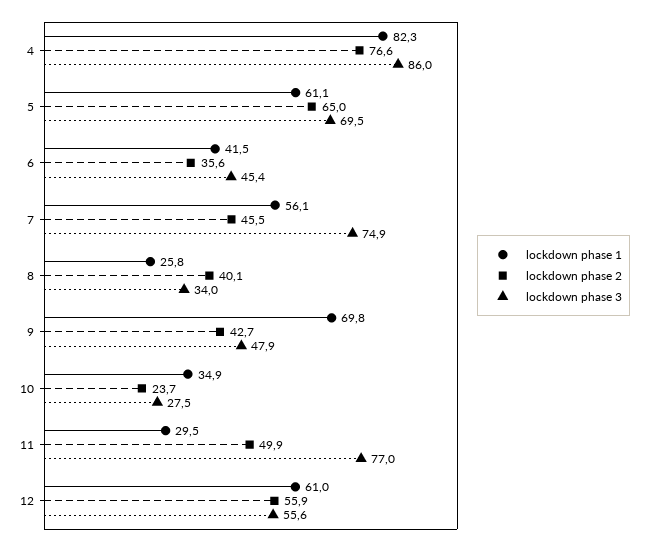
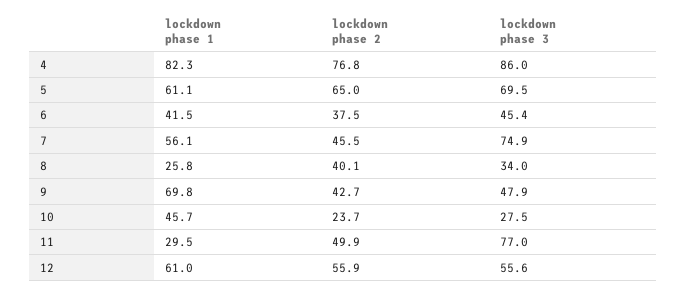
  {
    "lockdown phase 1": {
      "4": 82.3,
      "5": 61.1,
      "6": 41.5,
      "7": 56.1,
      "8": 25.8,
      "9": 69.8,
-     "10": 34.9,
+     "10": 45.7,
      "11": 29.5,
      "12": 61
    },
    "lockdown phase 2": {
-     "4": 76.6,
+     "4": 76.8,
      "5": 65,
-     "6": 35.6,
+     "6": 37.5,
      "7": 45.5,
      "8": 40.1,
      "9": 42.7,
      "10": 23.7,
      "11": 49.9,
      "12": 55.9
    },
    "lockdown phase 3": {
      "4": 86,
      "5": 69.5,
      "6": 45.4,
      "7": 74.9,
      "8": 34,
      "9": 47.9,
      "10": 27.5,
      "11": 77,
      "12": 55.6
    }
  }

